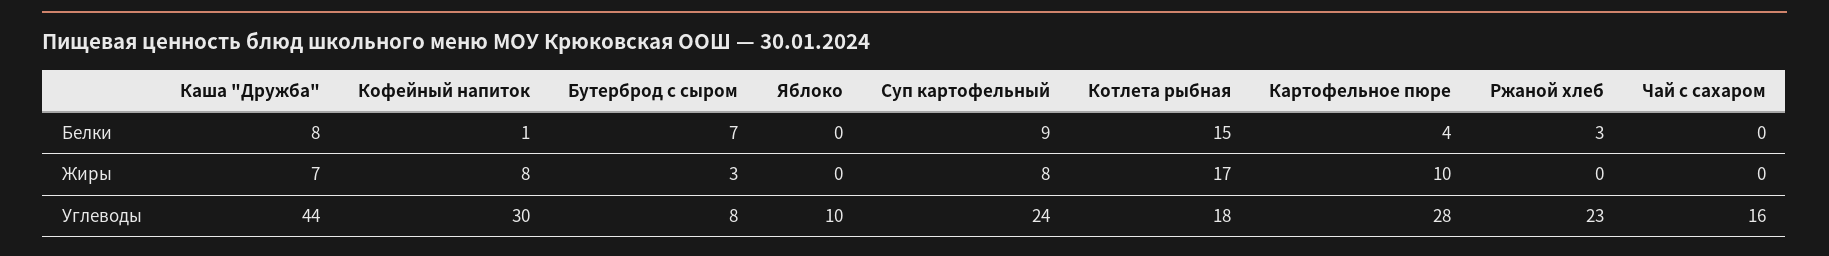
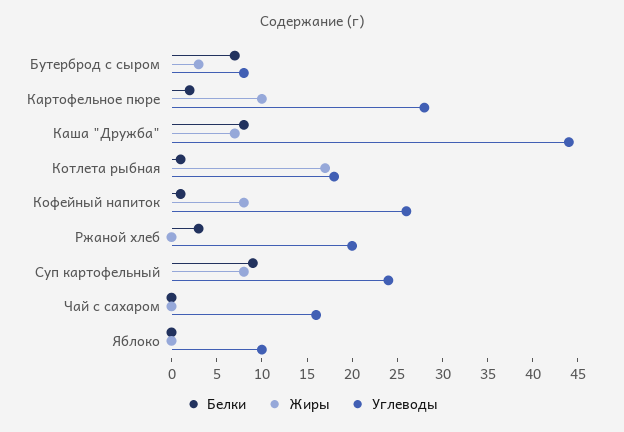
  {
    "Белки": {
      "Каша \"Дружба\"": 8,
      "Кофейный напиток": 1,
      "Бутерброд с сыром": 7,
      "Яблоко": 0,
      "Суп картофельный": 9,
-     "Котлета рыбная": 15,
+     "Котлета рыбная": 1,
-     "Картофельное пюре": 4,
+     "Картофельное пюре": 2,
      "Ржаной хлеб": 3,
      "Чай с сахаром": 0
    },
    "Жиры": {
      "Каша \"Дружба\"": 7,
      "Кофейный напиток": 8,
      "Бутерброд с сыром": 3,
      "Яблоко": 0,
      "Суп картофельный": 8,
      "Котлета рыбная": 17,
      "Картофельное пюре": 10,
      "Ржаной хлеб": 0,
      "Чай с сахаром": 0
    },
    "Углеводы": {
      "Каша \"Дружба\"": 44,
-     "Кофейный напиток": 30,
+     "Кофейный напиток": 26,
      "Бутерброд с сыром": 8,
      "Яблоко": 10,
      "Суп картофельный": 24,
      "Котлета рыбная": 18,
      "Картофельное пюре": 28,
-     "Ржаной хлеб": 23,
+     "Ржаной хлеб": 20,
      "Чай с сахаром": 16
    }
  }

